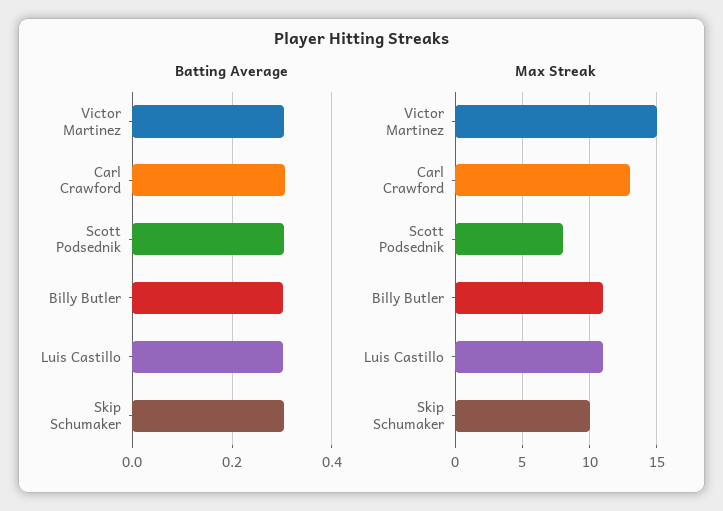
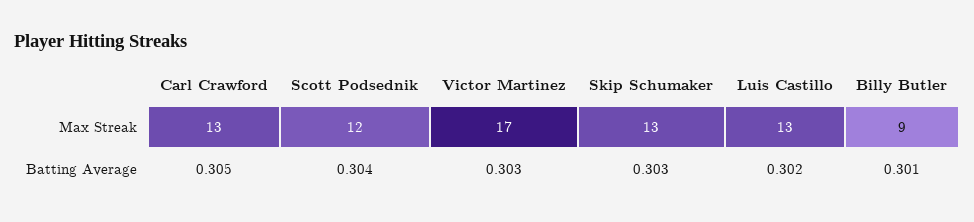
  {
    "Batting Average": {
      "Victor Martinez": 0.303,
      "Carl Crawford": 0.305,
      "Scott Podsednik": 0.304,
      "Billy Butler": 0.301,
      "Luis Castillo": 0.302,
      "Skip Schumaker": 0.303
    },
    "Max Streak": {
-     "Victor Martinez": 15,
+     "Victor Martinez": 17,
      "Carl Crawford": 13,
-     "Scott Podsednik": 8,
+     "Scott Podsednik": 12,
-     "Billy Butler": 11,
+     "Billy Butler": 9,
-     "Luis Castillo": 11,
+     "Luis Castillo": 13,
-     "Skip Schumaker": 10
+     "Skip Schumaker": 13
    }
  }

